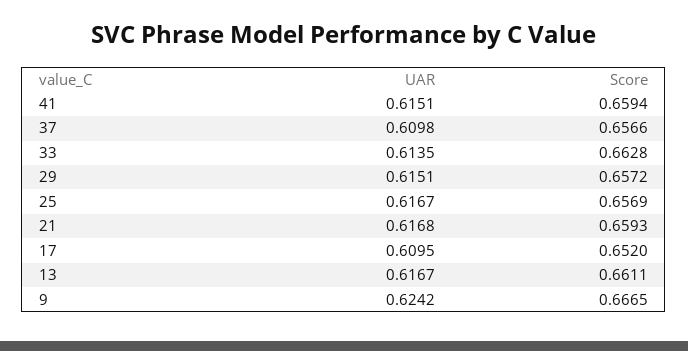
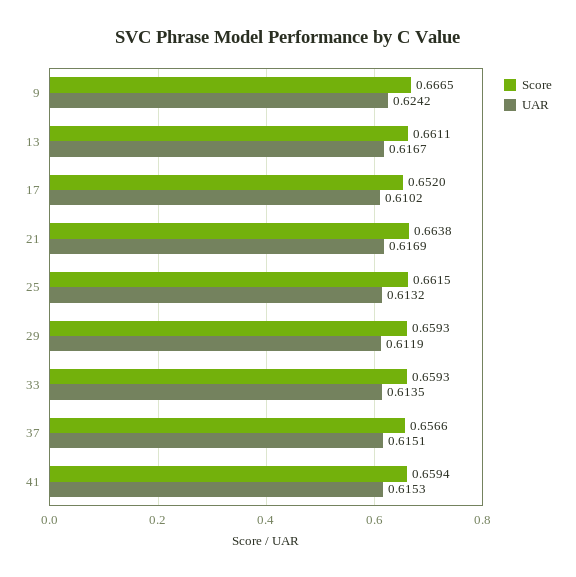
  {
    "UAR": {
-     "41": 0.6151,
+     "41": 0.6153,
-     "37": 0.6098,
+     "37": 0.6151,
      "33": 0.6135,
-     "29": 0.6151,
+     "29": 0.6119,
-     "25": 0.6167,
+     "25": 0.6132,
-     "21": 0.6168,
+     "21": 0.6169,
-     "17": 0.6095,
+     "17": 0.6102,
      "13": 0.6167,
      "9": 0.6242
    },
    "Score": {
      "41": 0.6594,
      "37": 0.6566,
-     "33": 0.6628,
+     "33": 0.6593,
-     "29": 0.6572,
+     "29": 0.6593,
-     "25": 0.6569,
+     "25": 0.6615,
-     "21": 0.6593,
+     "21": 0.6638,
      "17": 0.652,
      "13": 0.6611,
      "9": 0.6665
    }
  }

